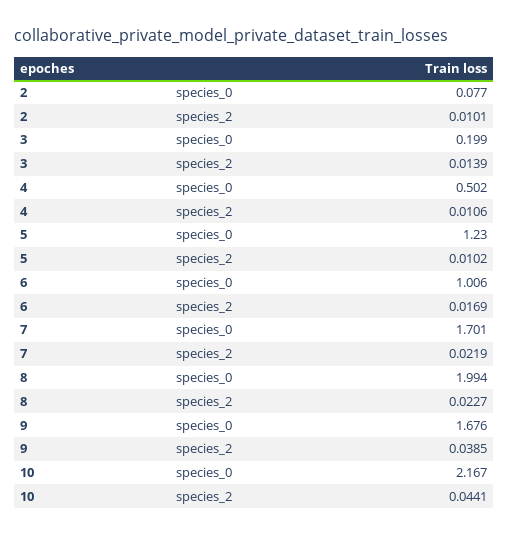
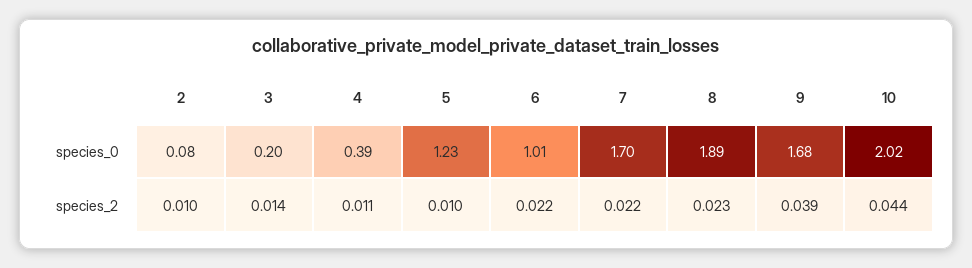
  {
    "2": {
      "species_0": 0.077,
      "species_2": 0.0101
    },
    "3": {
      "species_0": 0.199,
      "species_2": 0.0139
    },
    "4": {
-     "species_0": 0.502,
+     "species_0": 0.39,
      "species_2": 0.0106
    },
    "5": {
      "species_0": 1.23,
      "species_2": 0.0102
    },
    "6": {
      "species_0": 1.006,
-     "species_2": 0.0169
+     "species_2": 0.022
    },
    "7": {
      "species_0": 1.701,
      "species_2": 0.0219
    },
    "8": {
-     "species_0": 1.994,
+     "species_0": 1.89,
      "species_2": 0.0227
    },
    "9": {
      "species_0": 1.676,
      "species_2": 0.0385
    },
    "10": {
-     "species_0": 2.167,
+     "species_0": 2.02,
      "species_2": 0.0441
    }
  }

